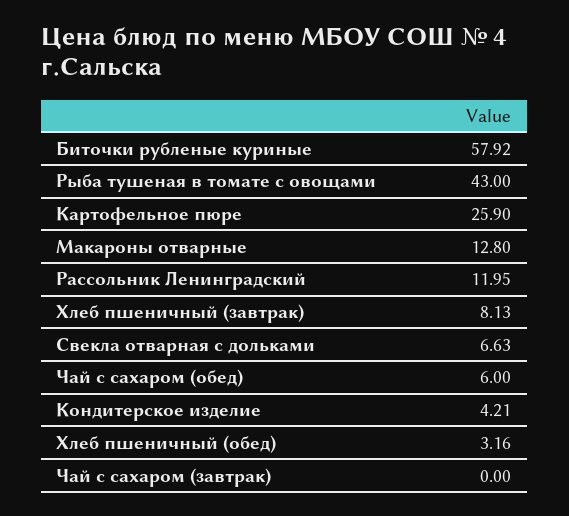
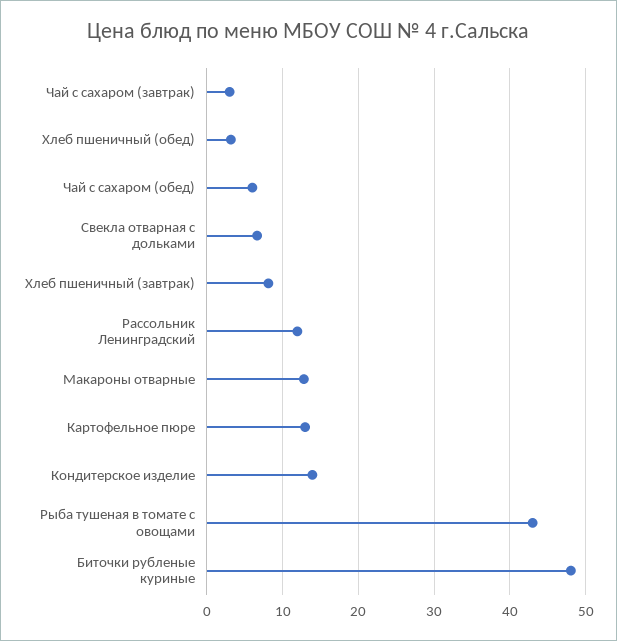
  {
-   "Биточки рубленые куриные": 57.92,
+   "Биточки рубленые куриные": 48,
    "Рыба тушеная в томате с овощами": 43,
-   "Картофельное пюре": 25.9,
+   "Картофельное пюре": 13,
    "Макароны отварные": 12.8,
    "Рассольник Ленинградский": 11.95,
    "Хлеб пшеничный (завтрак)": 8.13,
    "Свекла отварная с дольками": 6.63,
    "Чай с сахаром (обед)": 6,
-   "Кондитерское изделие": 4.21,
+   "Кондитерское изделие": 14,
    "Хлеб пшеничный (обед)": 3.16,
-   "Чай с сахаром (завтрак)": 0
+   "Чай с сахаром (завтрак)": 3
  }

